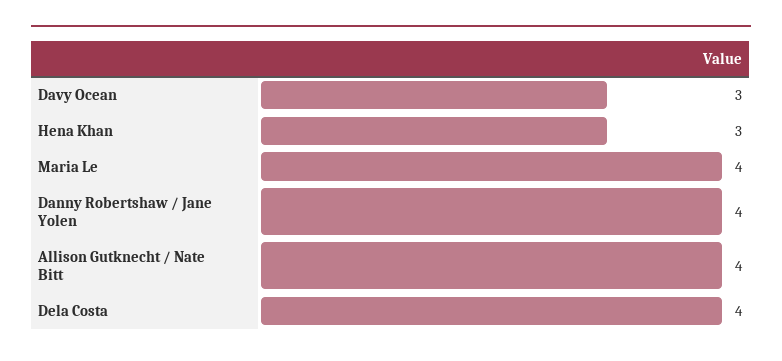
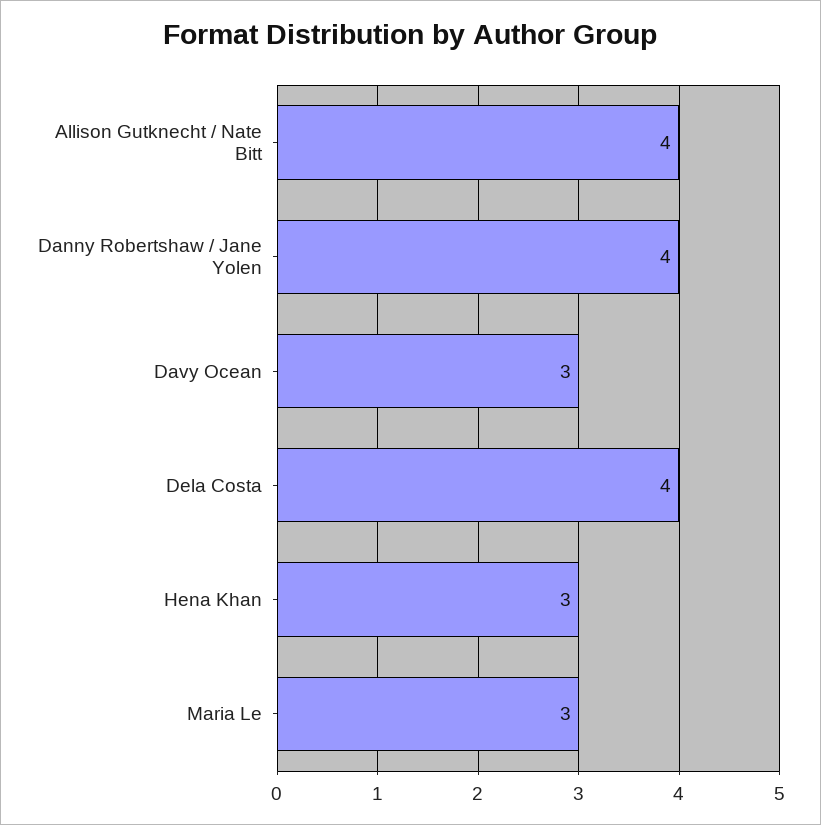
  {
    "Davy Ocean": 3,
    "Hena Khan": 3,
-   "Maria Le": 4,
+   "Maria Le": 3,
    "Danny Robertshaw / Jane Yolen": 4,
    "Allison Gutknecht / Nate Bitt": 4,
    "Dela Costa": 4
  }

